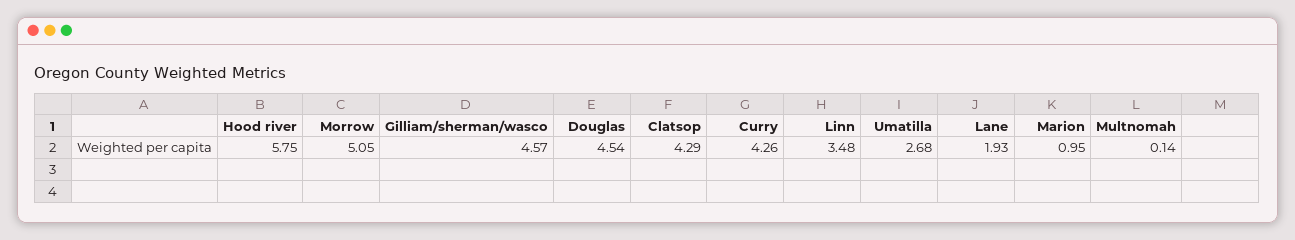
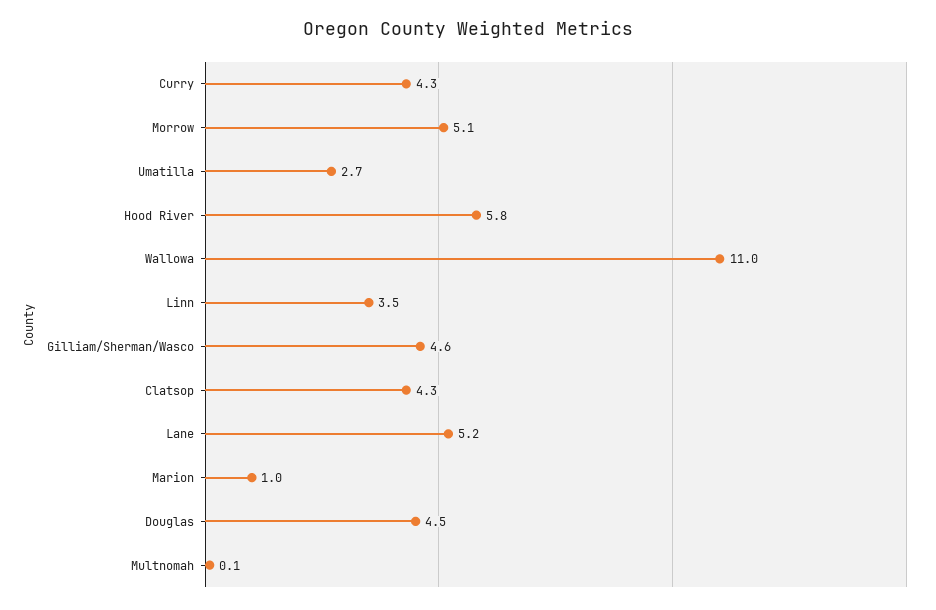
  {
    "Hood river": 5.75,
    "Morrow": 5.05,
    "Gilliam/sherman/wasco": 4.57,
    "Douglas": 4.54,
    "Clatsop": 4.29,
    "Curry": 4.26,
    "Linn": 3.48,
    "Umatilla": 2.68,
-   "Lane": 1.93,
+   "Lane": 5.2,
    "Marion": 0.95,
-   "Multnomah": 0.14
+   "Multnomah": 0.14,
+   "Wallowa": 11
  }

